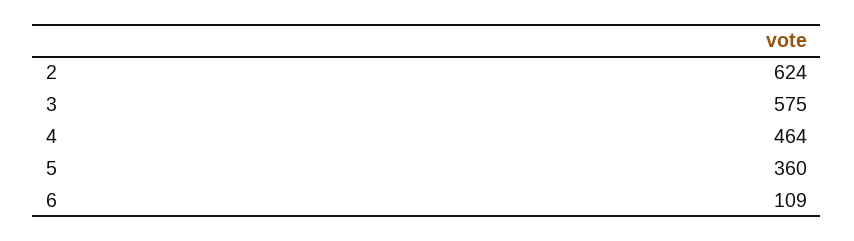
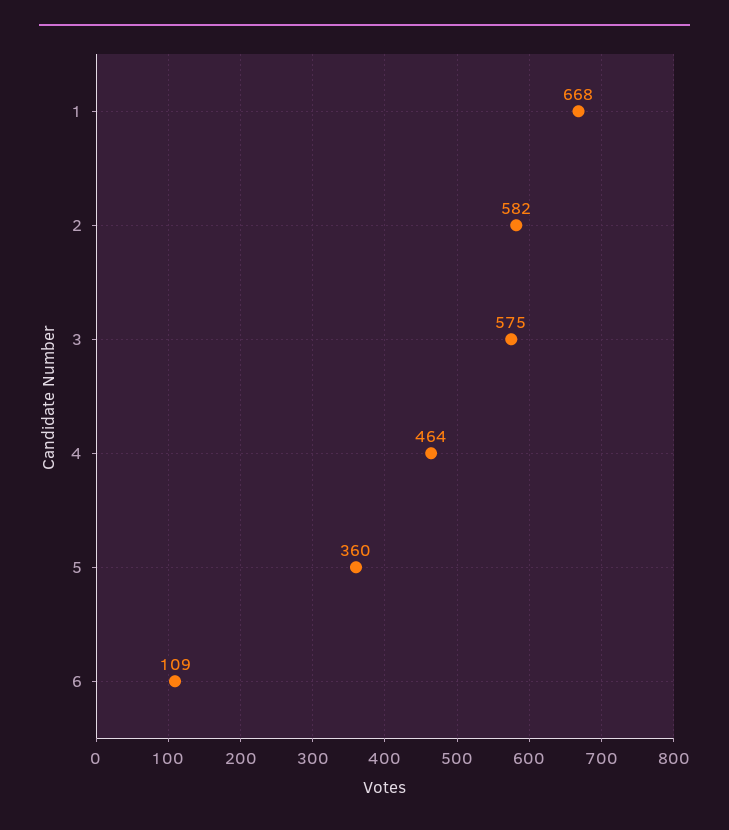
  {
-   "2": 624,
+   "2": 582,
    "3": 575,
    "4": 464,
    "5": 360,
-   "6": 109
+   "6": 109,
+   "1": 668
  }

